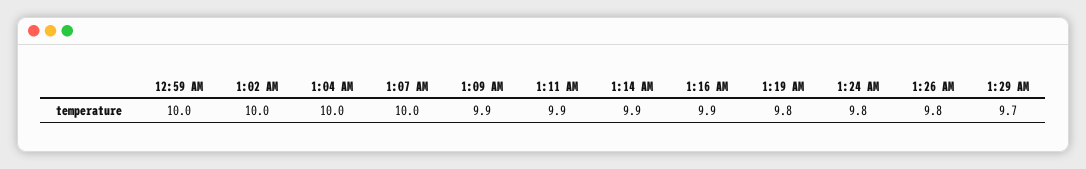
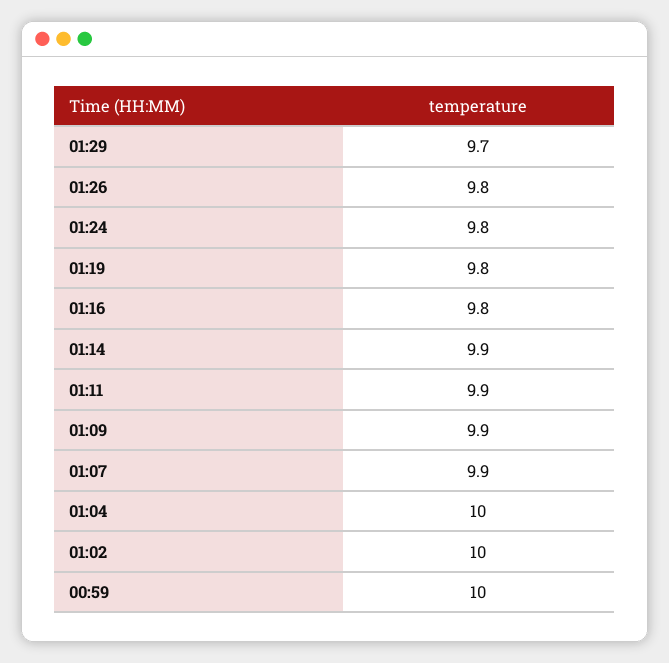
  {
    "12:59 AM": 10,
    "1:02 AM": 10,
    "1:04 AM": 10,
-   "1:07 AM": 10,
+   "1:07 AM": 9.9,
    "1:09 AM": 9.9,
    "1:11 AM": 9.9,
    "1:14 AM": 9.9,
-   "1:16 AM": 9.9,
+   "1:16 AM": 9.8,
    "1:19 AM": 9.8,
    "1:24 AM": 9.8,
    "1:26 AM": 9.8,
    "1:29 AM": 9.7
  }

